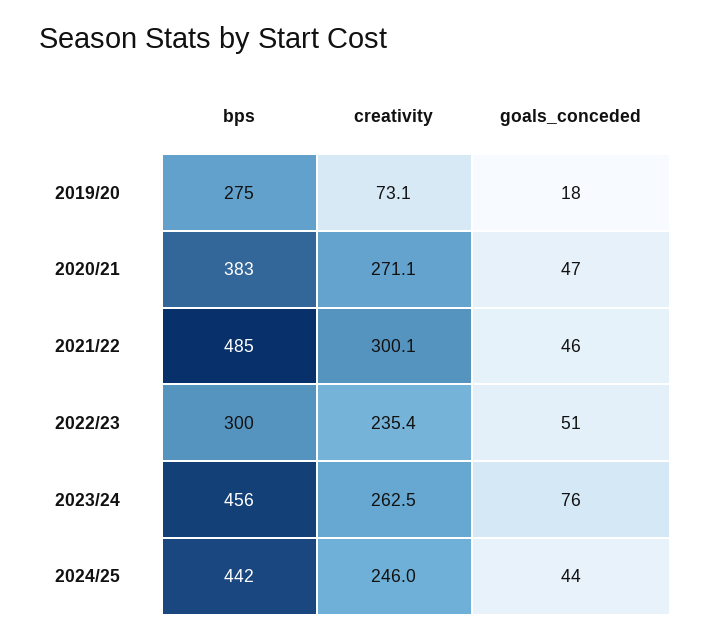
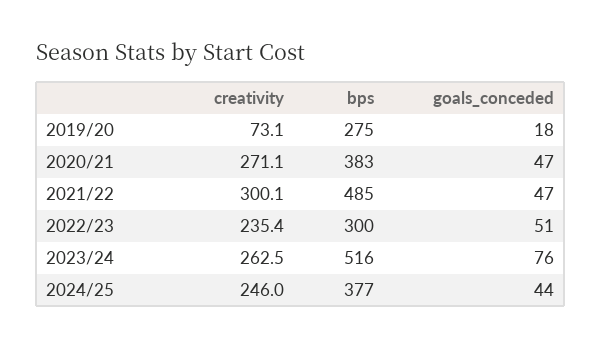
  {
    "bps": {
      "2019/20": 275,
      "2020/21": 383,
      "2021/22": 485,
      "2022/23": 300,
-     "2023/24": 456,
+     "2023/24": 516,
-     "2024/25": 442
+     "2024/25": 377
    },
    "creativity": {
      "2019/20": 73.1,
      "2020/21": 271.1,
      "2021/22": 300.1,
      "2022/23": 235.4,
      "2023/24": 262.5,
      "2024/25": 246
    },
    "goals_conceded": {
      "2019/20": 18,
      "2020/21": 47,
-     "2021/22": 46,
+     "2021/22": 47,
      "2022/23": 51,
      "2023/24": 76,
      "2024/25": 44
    }
  }

